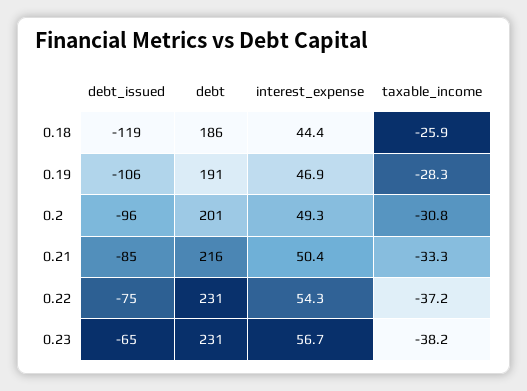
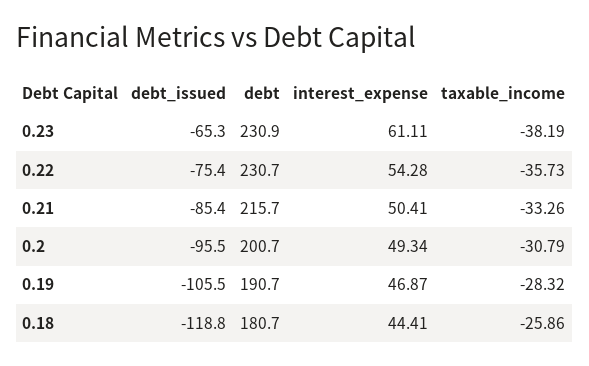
  {
    "debt_issued": {
      "0.18": -118.8,
      "0.19": -105.5,
      "0.2": -95.5,
      "0.21": -85.4,
      "0.22": -75.4,
      "0.23": -65.3
    },
    "debt": {
-     "0.18": 186,
+     "0.18": 180.7,
      "0.19": 190.7,
      "0.2": 200.7,
      "0.21": 215.7,
      "0.22": 230.7,
      "0.23": 230.9
    },
    "interest_expense": {
      "0.18": 44.41,
      "0.19": 46.87,
      "0.2": 49.34,
      "0.21": 50.41,
      "0.22": 54.28,
-     "0.23": 56.7
+     "0.23": 61.11
    },
    "taxable_income": {
      "0.18": -25.86,
      "0.19": -28.32,
      "0.2": -30.79,
      "0.21": -33.26,
-     "0.22": -37.2,
+     "0.22": -35.73,
      "0.23": -38.19
    }
  }

